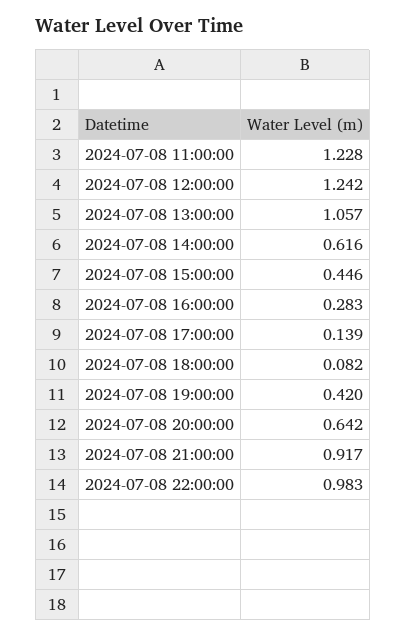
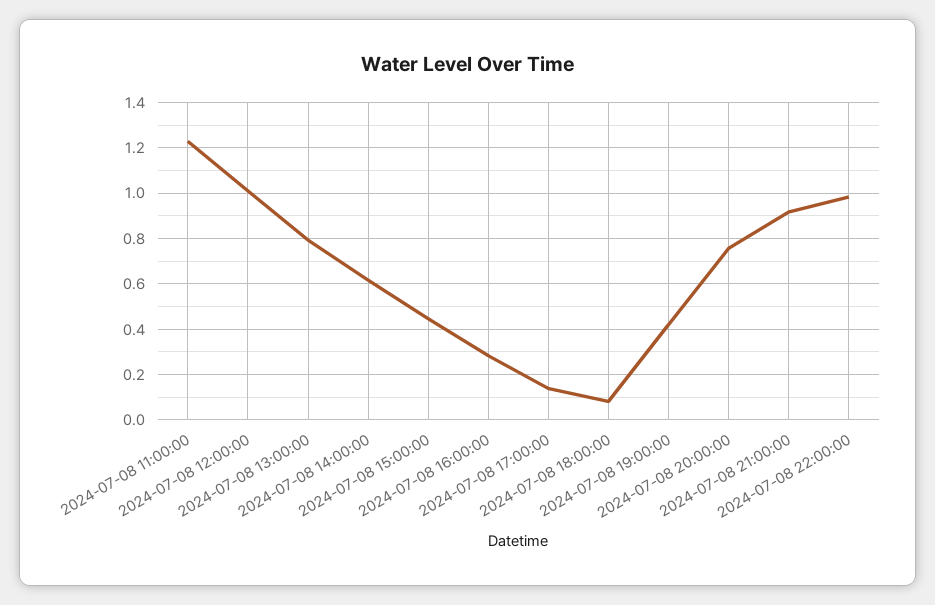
  {
    "2024-07-08 11:00:00": 1.228,
-   "2024-07-08 12:00:00": 1.242,
+   "2024-07-08 12:00:00": 1,
-   "2024-07-08 13:00:00": 1.057,
+   "2024-07-08 13:00:00": 0.8,
    "2024-07-08 14:00:00": 0.616,
    "2024-07-08 15:00:00": 0.446,
    "2024-07-08 16:00:00": 0.283,
    "2024-07-08 17:00:00": 0.139,
    "2024-07-08 18:00:00": 0.082,
    "2024-07-08 19:00:00": 0.42,
-   "2024-07-08 20:00:00": 0.642,
+   "2024-07-08 20:00:00": 0.75,
    "2024-07-08 21:00:00": 0.917,
    "2024-07-08 22:00:00": 0.983
  }

